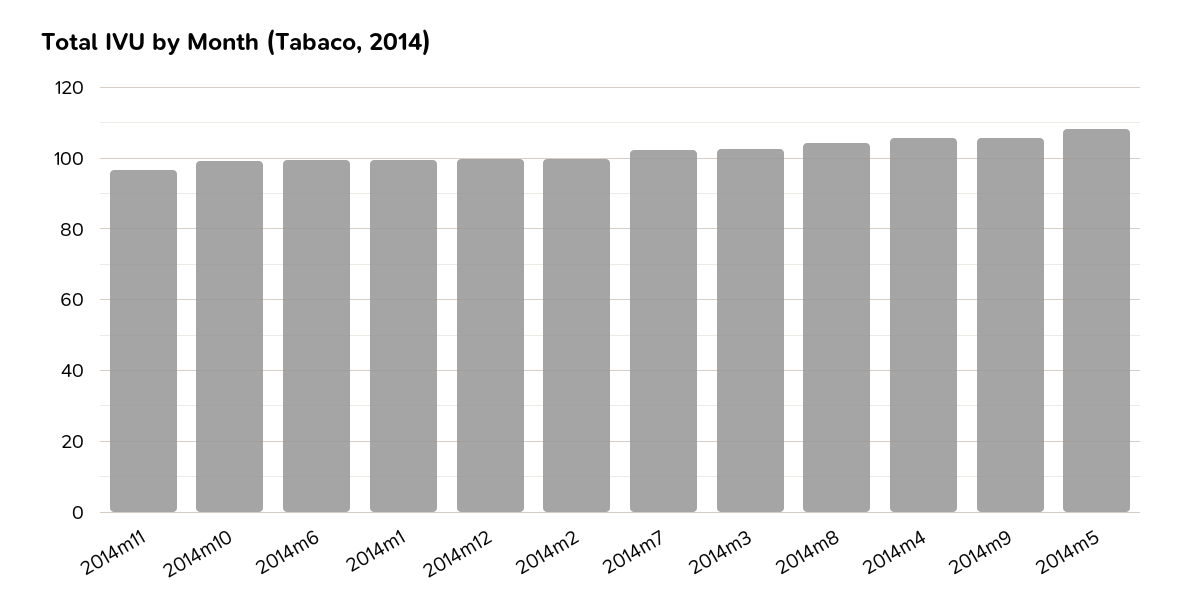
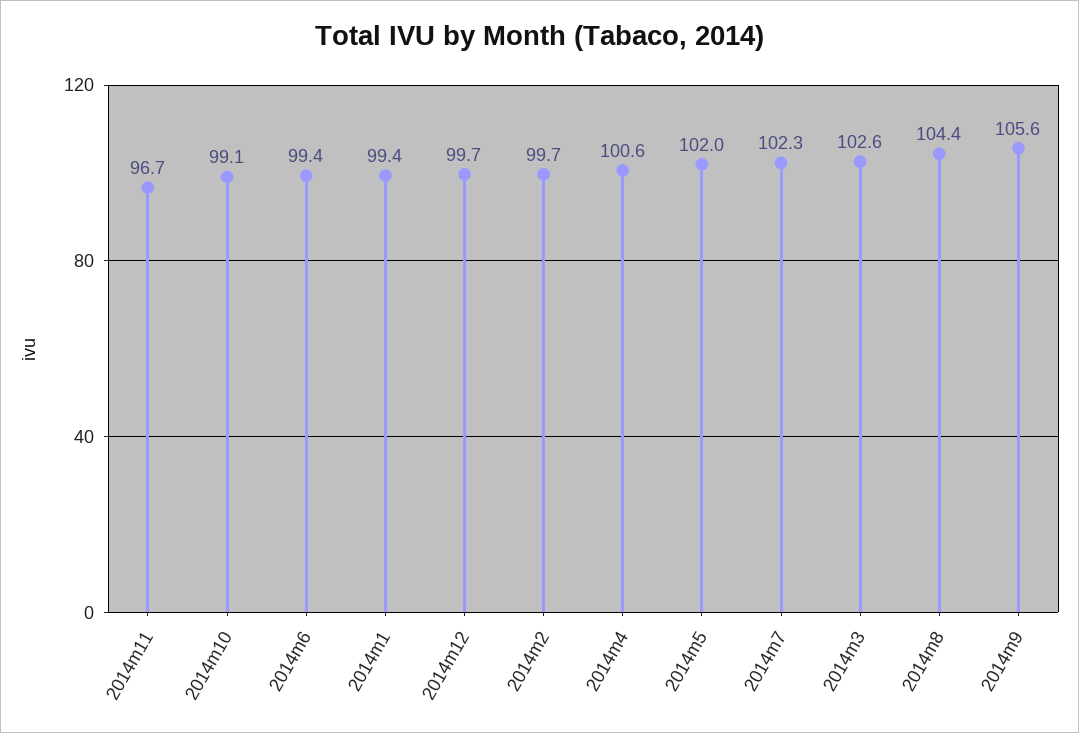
  {
    "2014m11": 96.7,
    "2014m10": 99.1,
    "2014m6": 99.4,
    "2014m1": 99.4,
    "2014m12": 99.7,
    "2014m2": 99.7,
    "2014m7": 102.3,
    "2014m3": 102.6,
    "2014m8": 104.4,
-   "2014m4": 106,
+   "2014m4": 100.6,
    "2014m9": 105.6,
-   "2014m5": 108
+   "2014m5": 102
  }

